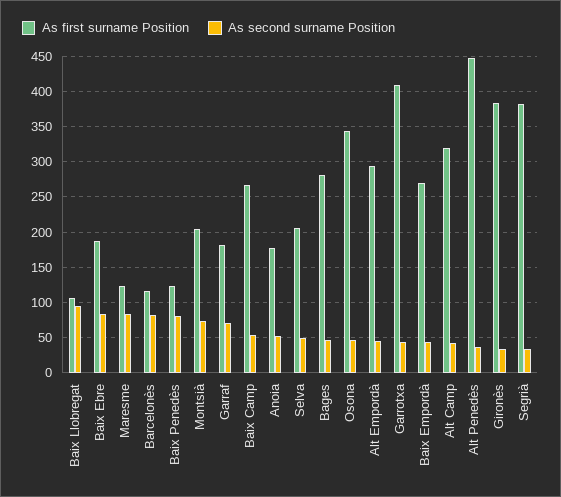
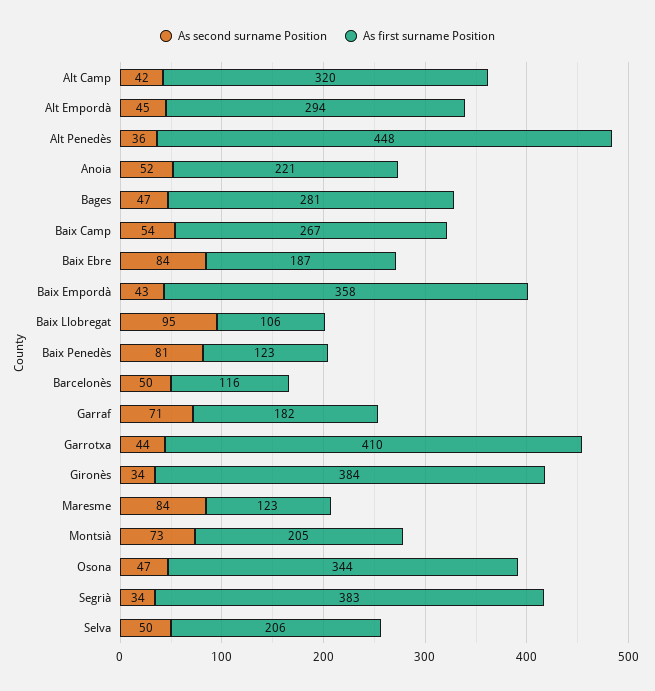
  {
    "As first surname Position": {
      "Baix Llobregat": 106,
      "Baix Ebre": 187,
      "Maresme": 123,
      "Barcelonès": 116,
      "Baix Penedès": 123,
      "Montsià": 205,
      "Garraf": 182,
      "Baix Camp": 267,
-     "Anoia": 180,
+     "Anoia": 221,
      "Selva": 206,
      "Bages": 281,
      "Osona": 344,
      "Alt Empordà": 294,
      "Garrotxa": 410,
-     "Baix Empordà": 270,
+     "Baix Empordà": 358,
      "Alt Camp": 320,
      "Alt Penedès": 448,
      "Gironès": 384,
      "Segrià": 383
    },
    "As second surname Position": {
      "Baix Llobregat": 95,
      "Baix Ebre": 84,
      "Maresme": 84,
-     "Barcelonès": 80,
+     "Barcelonès": 50,
      "Baix Penedès": 81,
      "Montsià": 73,
      "Garraf": 71,
      "Baix Camp": 54,
      "Anoia": 52,
      "Selva": 50,
      "Bages": 47,
      "Osona": 47,
      "Alt Empordà": 45,
      "Garrotxa": 44,
      "Baix Empordà": 43,
      "Alt Camp": 42,
      "Alt Penedès": 36,
      "Gironès": 34,
      "Segrià": 34
    }
  }

